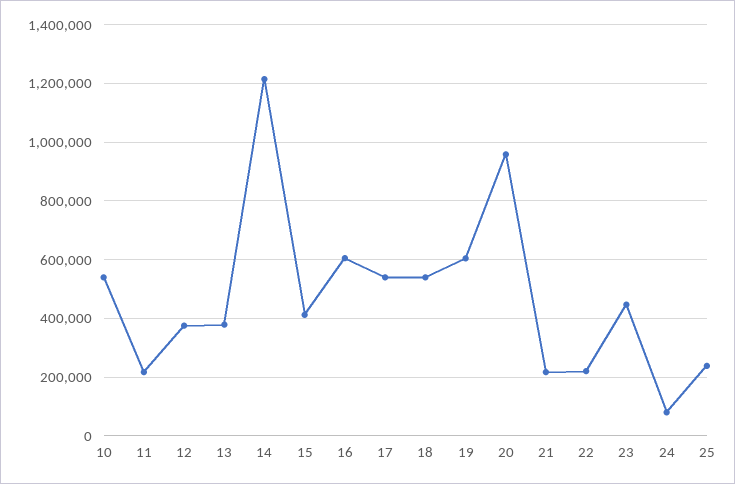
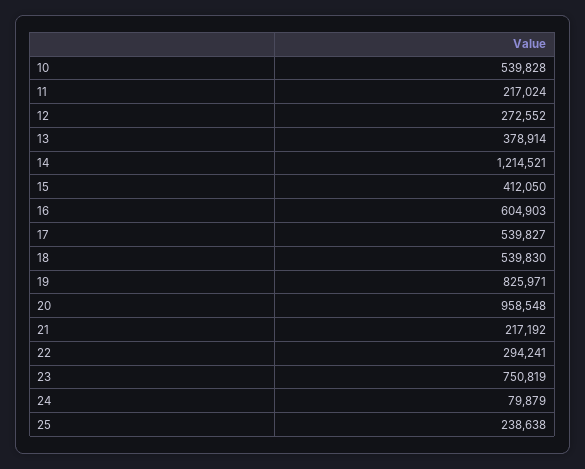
  {
    "10": 539828,
    "11": 217024,
-   "12": 375000,
+   "12": 272552,
    "13": 378914,
    "14": 1214521,
    "15": 412050,
    "16": 604903,
    "17": 539827,
    "18": 539830,
-   "19": 600000,
+   "19": 825971,
    "20": 958548,
    "21": 217192,
-   "22": 225000,
+   "22": 294241,
-   "23": 450000,
+   "23": 750819,
    "24": 79879,
    "25": 238638
  }

